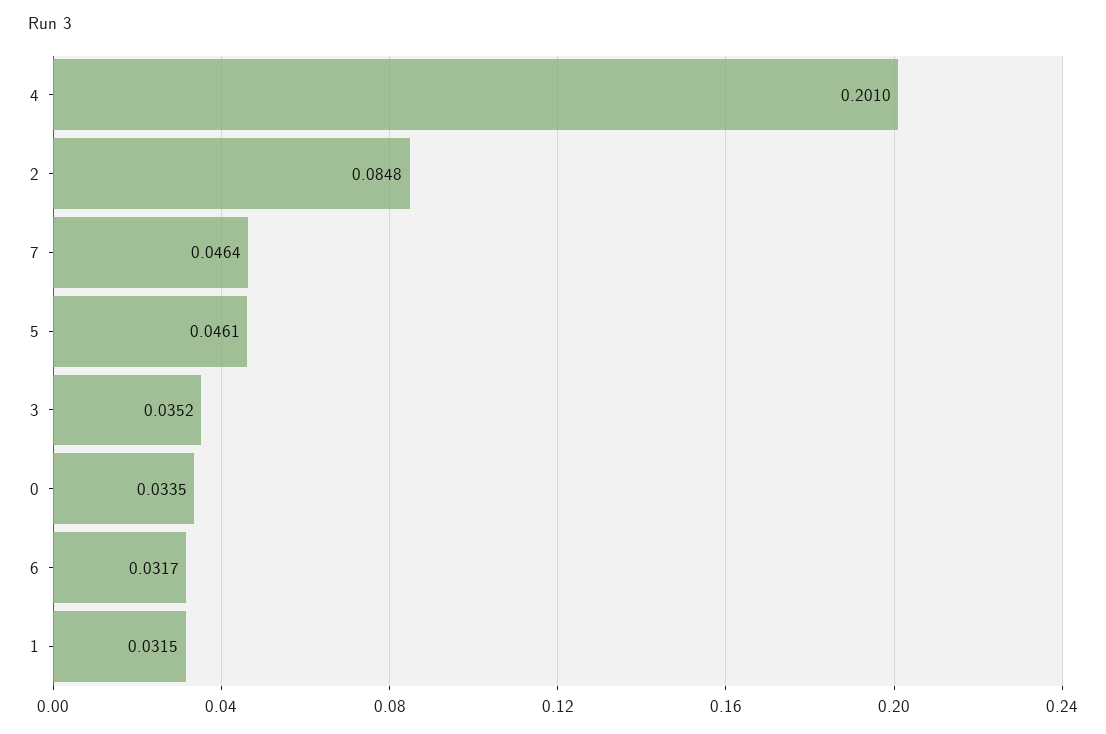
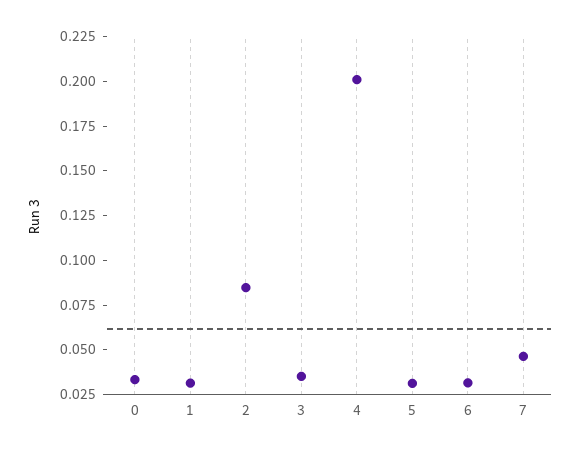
  {
    "4": 0.201,
    "2": 0.0848,
    "7": 0.0464,
-   "5": 0.0461,
+   "5": 0.03,
    "3": 0.0352,
    "0": 0.0335,
    "6": 0.0317,
    "1": 0.0315
  }

